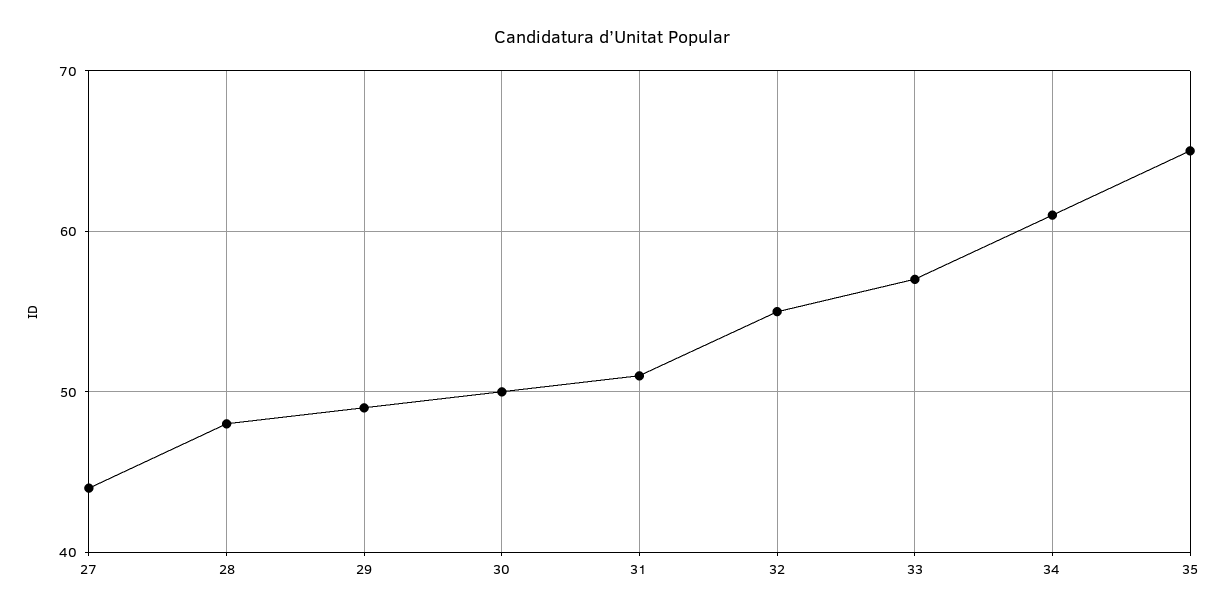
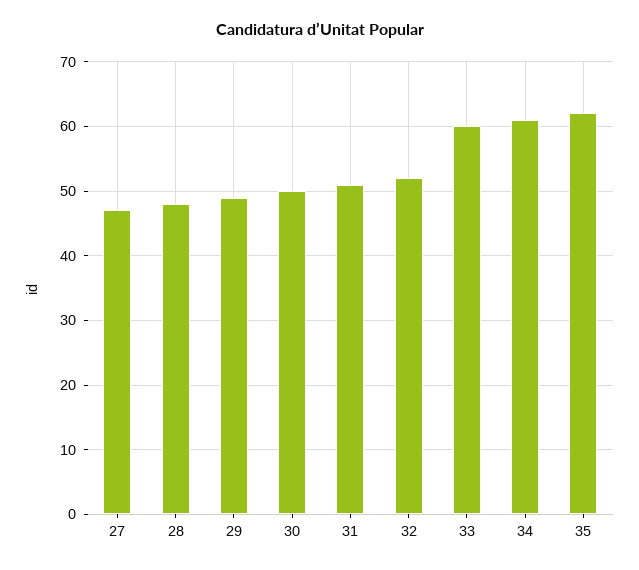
  {
-   "27": 44,
+   "27": 47,
    "28": 48,
    "29": 49,
    "30": 50,
    "31": 51,
-   "32": 55,
+   "32": 52,
-   "33": 57,
+   "33": 60,
    "34": 61,
-   "35": 65
+   "35": 62
  }

